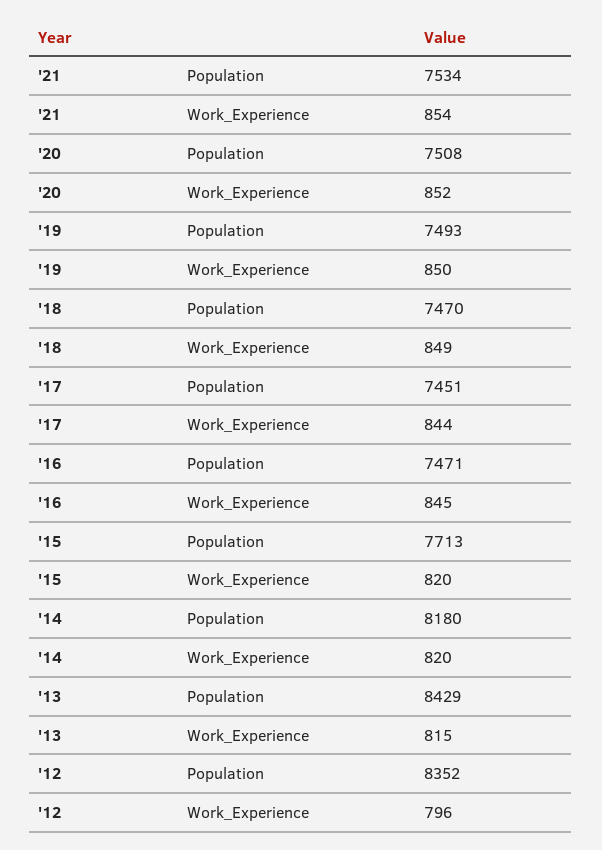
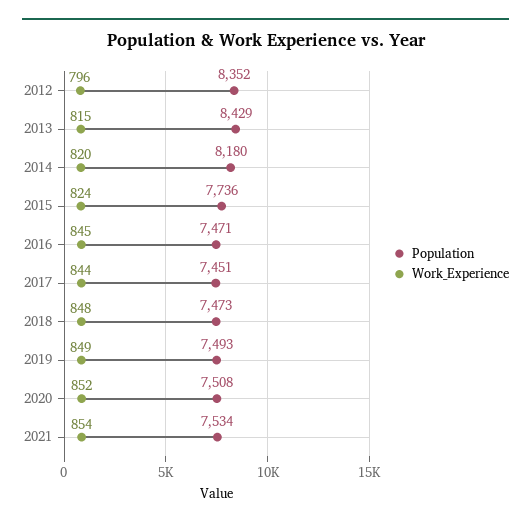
  {
    "Population": {
      "'21": 7534,
      "'20": 7508,
      "'19": 7493,
-     "'18": 7470,
+     "'18": 7473,
      "'17": 7451,
      "'16": 7471,
-     "'15": 7713,
+     "'15": 7736,
      "'14": 8180,
      "'13": 8429,
      "'12": 8352
    },
    "Work_Experience": {
      "'21": 854,
      "'20": 852,
-     "'19": 850,
+     "'19": 849,
-     "'18": 849,
+     "'18": 848,
      "'17": 844,
      "'16": 845,
-     "'15": 820,
+     "'15": 824,
      "'14": 820,
      "'13": 815,
      "'12": 796
    }
  }

